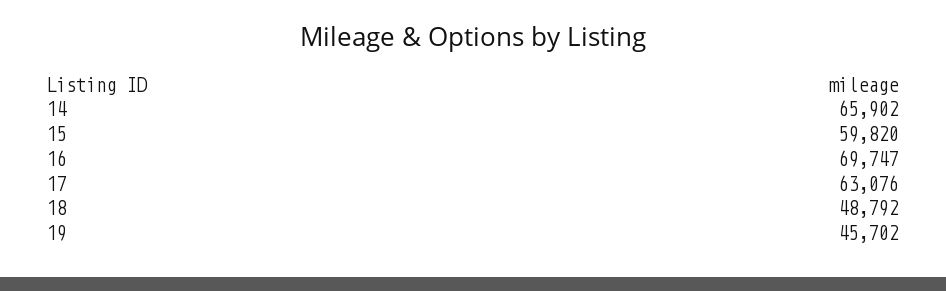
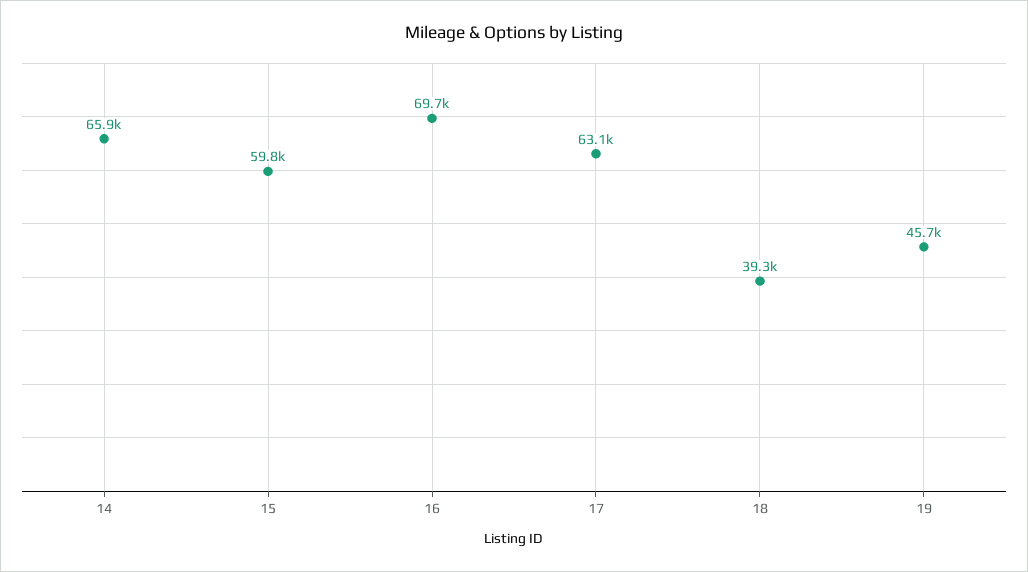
  {
    "14": 65902,
    "15": 59820,
    "16": 69747,
    "17": 63076,
-   "18": 48792,
+   "18": 39300,
    "19": 45702
  }

